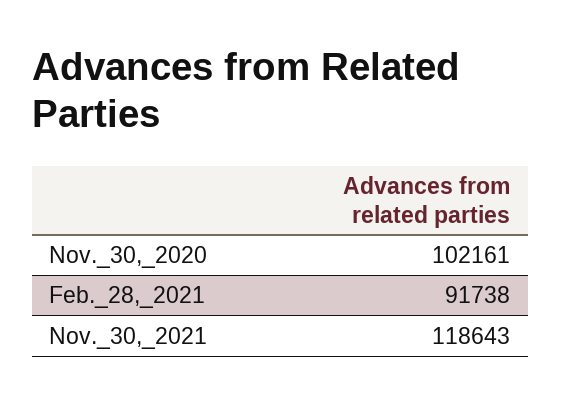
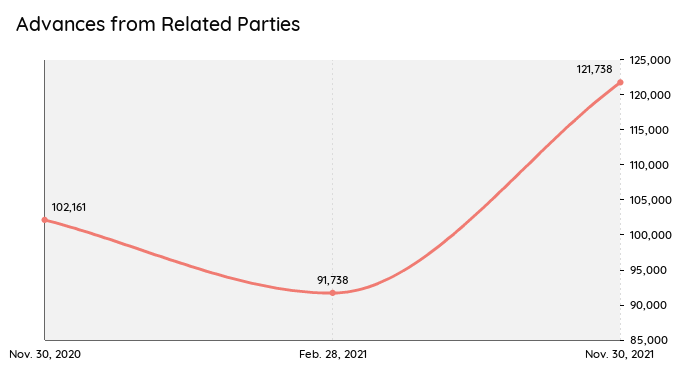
  {
    "Nov._30,_2020": 102161,
    "Feb._28,_2021": 91738,
-   "Nov._30,_2021": 118643
+   "Nov._30,_2021": 121738
  }

